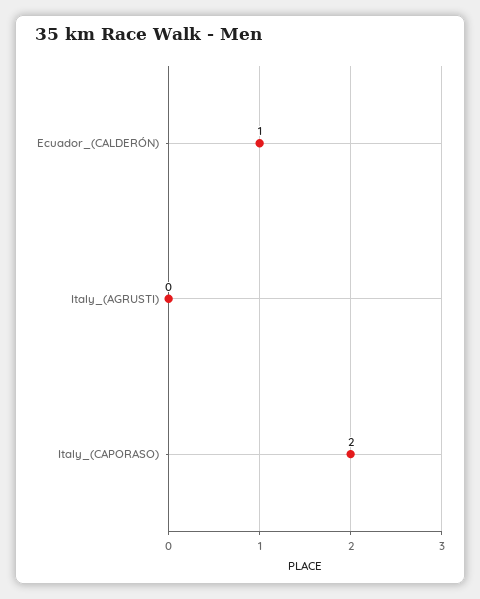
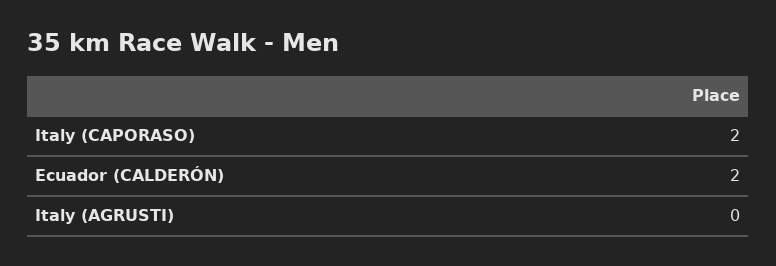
  {
-   "Ecuador_(CALDERÓN)": 1,
+   "Ecuador_(CALDERÓN)": 2,
    "Italy_(AGRUSTI)": 0,
    "Italy_(CAPORASO)": 2
  }

